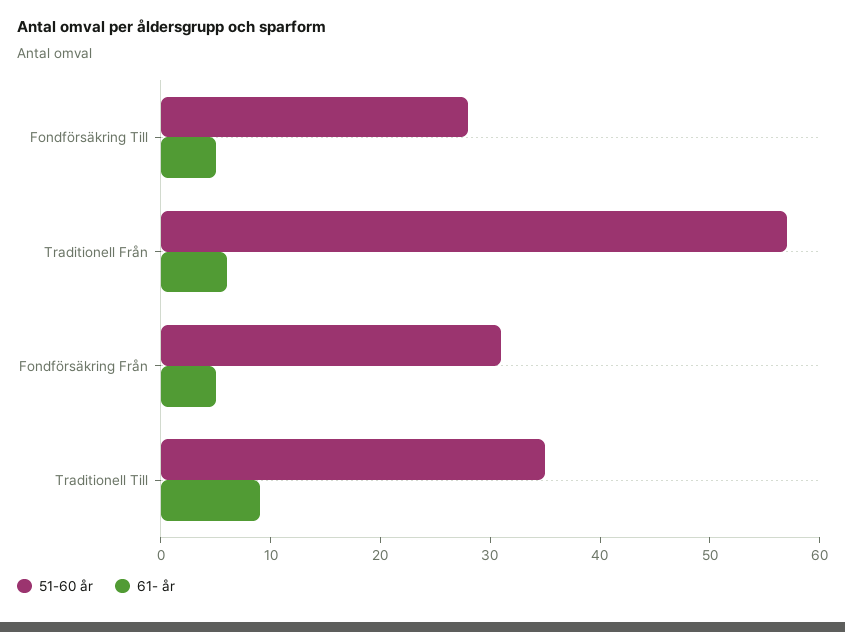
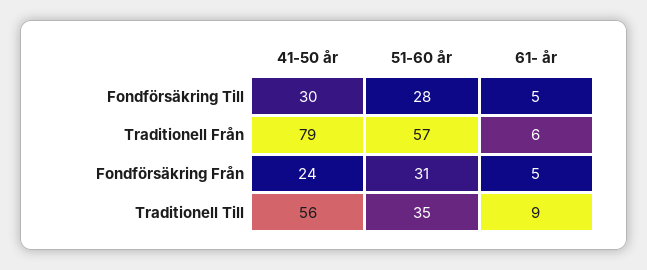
  {
    "51-60 år": {
      "Fondförsäkring Till": 28,
      "Traditionell Från": 57,
      "Fondförsäkring Från": 31,
      "Traditionell Till": 35
    },
    "61- år": {
      "Fondförsäkring Till": 5,
      "Traditionell Från": 6,
      "Fondförsäkring Från": 5,
      "Traditionell Till": 9
-   }
+   },
+   "41-50 år": {
+     "Fondförsäkring Till": 30,
+     "Traditionell Från": 79,
+     "Fondförsäkring Från": 24,
+     "Traditionell Till": 56
+   }
  }

